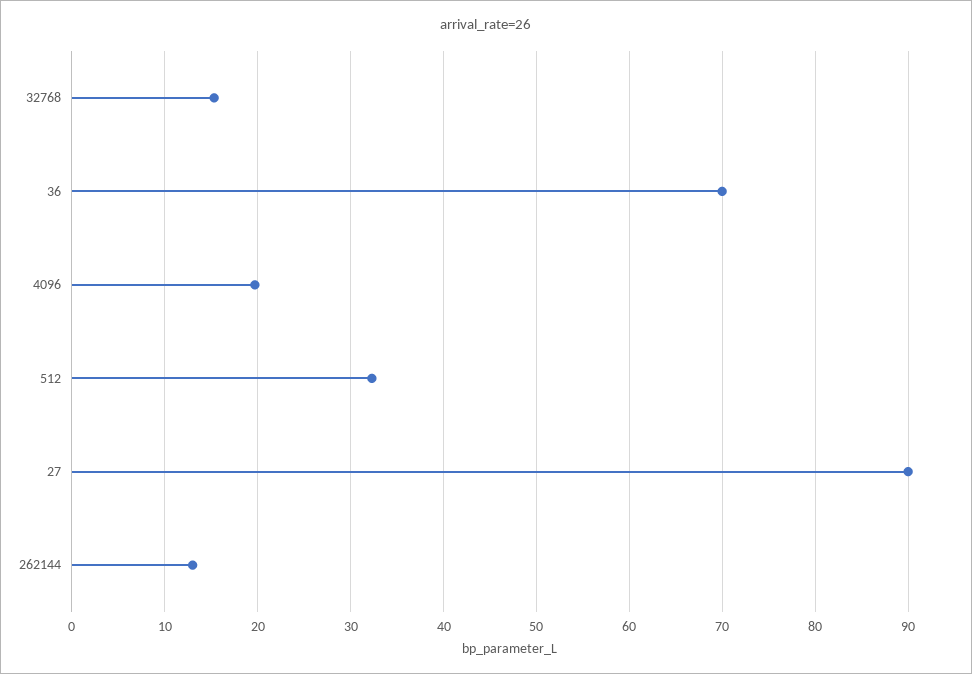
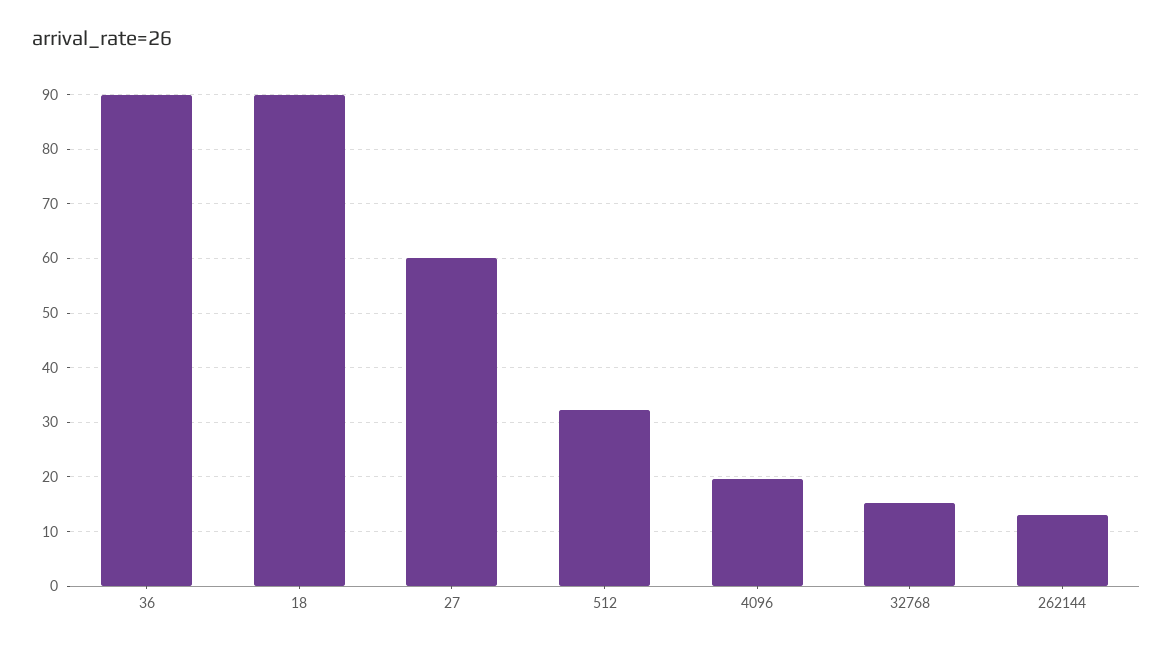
  {
    "32768": 15,
-   "36": 70,
+   "36": 90,
    "4096": 20,
    "512": 32,
-   "27": 90,
+   "27": 60,
-   "262144": 13
+   "262144": 13,
+   "18": 90
  }

